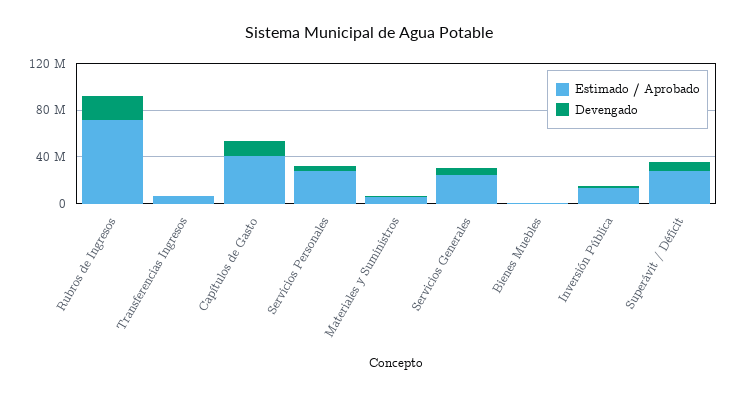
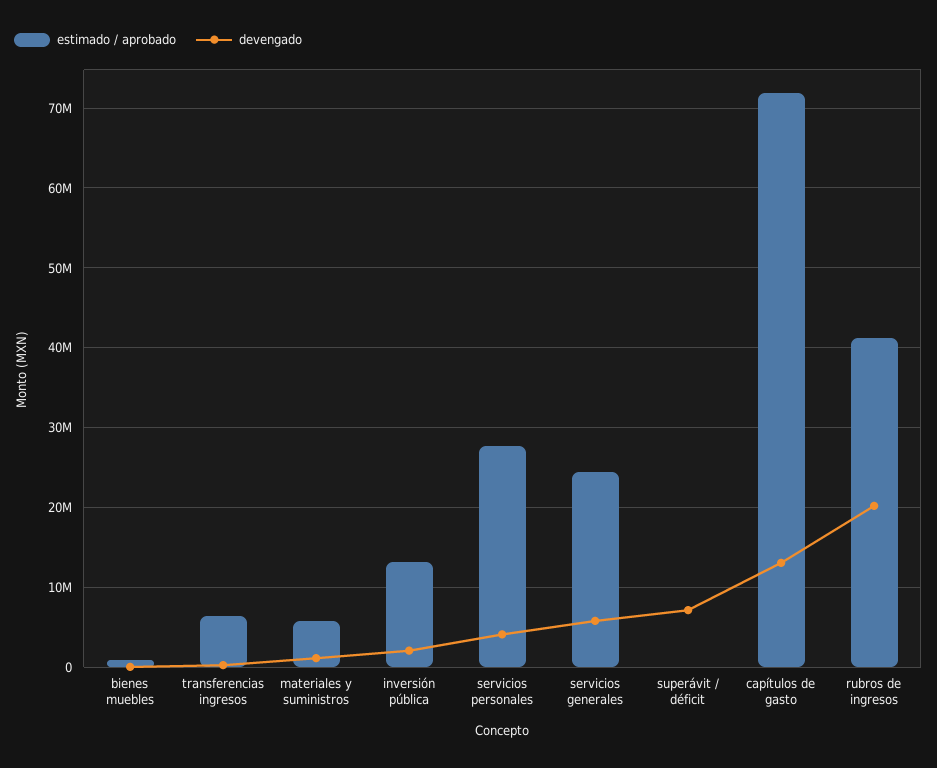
  {
    "Estimado / Aprobado": {
-     "Rubros de Ingresos": 70000000,
+     "Rubros de Ingresos": 41000000,
      "Transferencias Ingresos": 6000000,
-     "Capítulos de Gasto": 40000000,
+     "Capítulos de Gasto": 72000000,
      "Servicios Personales": 28000000,
      "Materiales y Suministros": 6000000,
      "Servicios Generales": 24000000,
      "Bienes Muebles": 1000000,
      "Inversión Pública": 13000000,
-     "Superávit / Déficit": 30000000
+     "Superávit / Déficit": 0
    },
    "Devengado": {
      "Rubros de Ingresos": 20000000,
      "Transferencias Ingresos": 0,
      "Capítulos de Gasto": 13000000,
      "Servicios Personales": 4000000,
      "Materiales y Suministros": 1000000,
      "Servicios Generales": 6000000,
      "Bienes Muebles": 0,
      "Inversión Pública": 2000000,
      "Superávit / Déficit": 7000000
    }
  }

